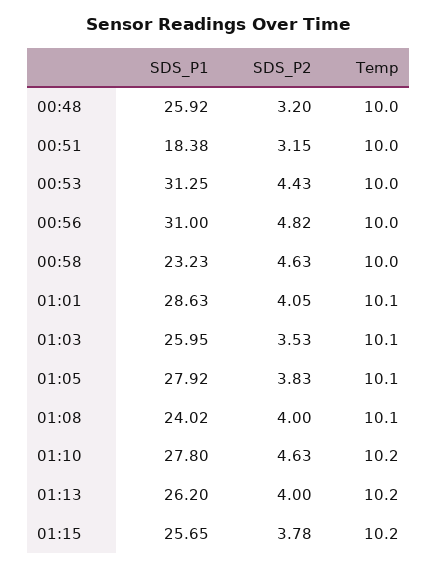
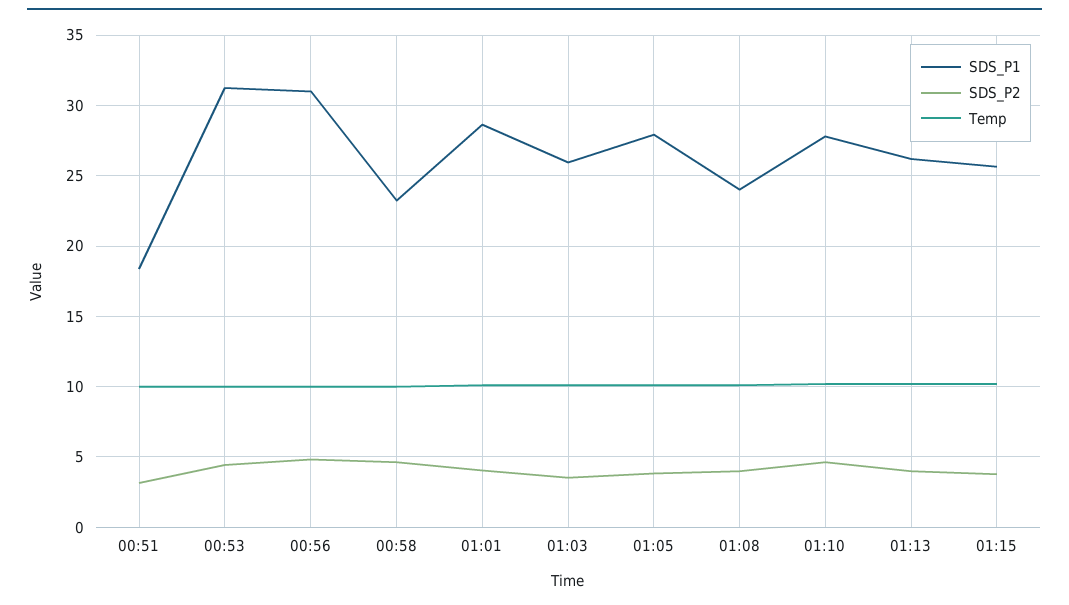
  {
    "SDS_P1": {
-     "00:48": 25.92,
      "00:51": 18.38,
      "00:53": 31.25,
      "00:56": 31,
      "00:58": 23.23,
      "01:01": 28.63,
      "01:03": 25.95,
      "01:05": 27.92,
      "01:08": 24.02,
      "01:10": 27.8,
      "01:13": 26.2,
      "01:15": 25.65
    },
    "SDS_P2": {
-     "00:48": 3.2,
      "00:51": 3.15,
      "00:53": 4.43,
      "00:56": 4.82,
      "00:58": 4.63,
      "01:01": 4.05,
      "01:03": 3.53,
      "01:05": 3.83,
      "01:08": 4,
      "01:10": 4.63,
      "01:13": 4,
      "01:15": 3.78
    },
    "Temp": {
-     "00:48": 10,
      "00:51": 10,
      "00:53": 10,
      "00:56": 10,
      "00:58": 10,
      "01:01": 10.1,
      "01:03": 10.1,
      "01:05": 10.1,
      "01:08": 10.1,
      "01:10": 10.2,
      "01:13": 10.2,
      "01:15": 10.2
    }
  }

